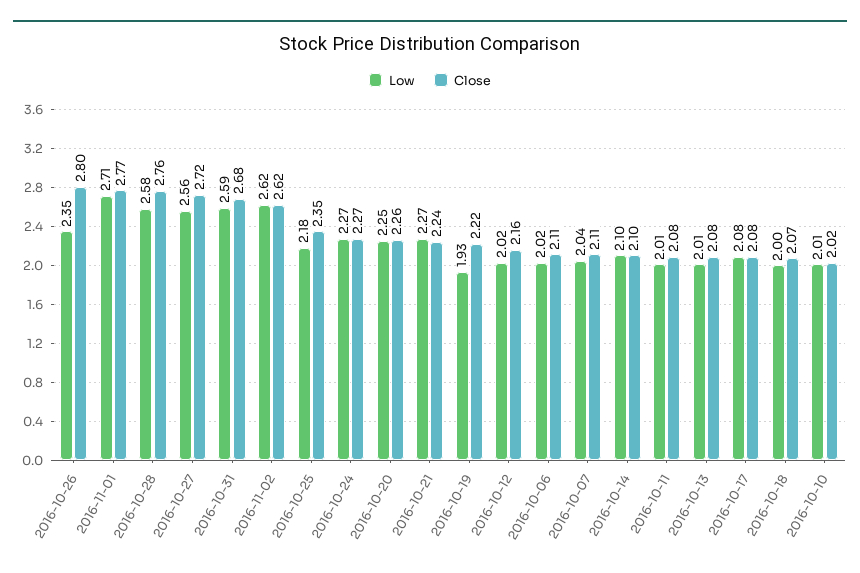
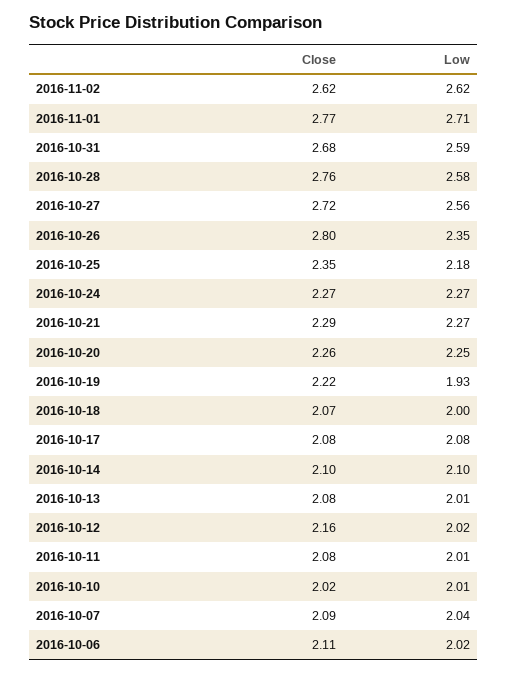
  {
    "Low": {
      "2016-10-26": 2.35,
      "2016-11-01": 2.71,
      "2016-10-28": 2.58,
      "2016-10-27": 2.56,
      "2016-10-31": 2.59,
      "2016-11-02": 2.62,
      "2016-10-25": 2.18,
      "2016-10-24": 2.27,
      "2016-10-20": 2.25,
      "2016-10-21": 2.27,
      "2016-10-19": 1.93,
      "2016-10-12": 2.02,
      "2016-10-06": 2.02,
      "2016-10-07": 2.04,
      "2016-10-14": 2.1,
      "2016-10-11": 2.01,
      "2016-10-13": 2.01,
      "2016-10-17": 2.08,
      "2016-10-18": 2,
      "2016-10-10": 2.01
    },
    "Close": {
      "2016-10-26": 2.8,
      "2016-11-01": 2.77,
      "2016-10-28": 2.76,
      "2016-10-27": 2.72,
      "2016-10-31": 2.68,
      "2016-11-02": 2.62,
      "2016-10-25": 2.35,
      "2016-10-24": 2.27,
      "2016-10-20": 2.26,
-     "2016-10-21": 2.24,
+     "2016-10-21": 2.29,
      "2016-10-19": 2.22,
      "2016-10-12": 2.16,
      "2016-10-06": 2.11,
-     "2016-10-07": 2.11,
+     "2016-10-07": 2.09,
      "2016-10-14": 2.1,
      "2016-10-11": 2.08,
      "2016-10-13": 2.08,
      "2016-10-17": 2.08,
      "2016-10-18": 2.07,
      "2016-10-10": 2.02
    }
  }

